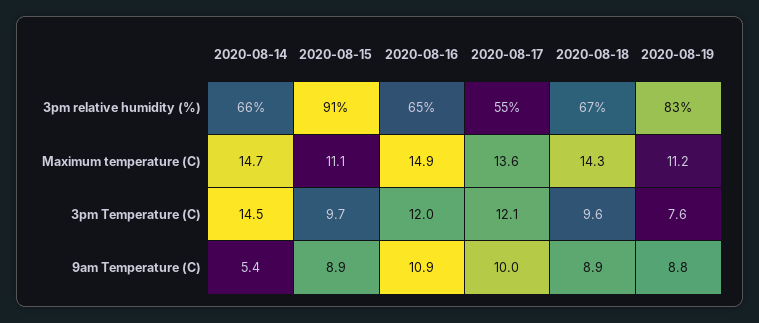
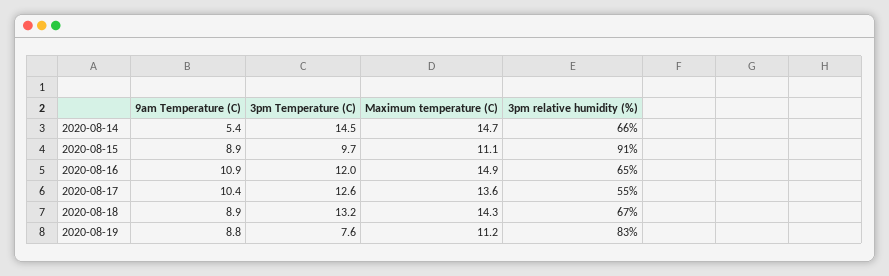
  {
    "2020-08-14": {
      "3pm relative humidity (%)": 66,
      "Maximum temperature (C)": 14.7,
      "3pm Temperature (C)": 14.5,
      "9am Temperature (C)": 5.4
    },
    "2020-08-15": {
      "3pm relative humidity (%)": 91,
      "Maximum temperature (C)": 11.1,
      "3pm Temperature (C)": 9.7,
      "9am Temperature (C)": 8.9
    },
    "2020-08-16": {
      "3pm relative humidity (%)": 65,
      "Maximum temperature (C)": 14.9,
      "3pm Temperature (C)": 12,
      "9am Temperature (C)": 10.9
    },
    "2020-08-17": {
      "3pm relative humidity (%)": 55,
      "Maximum temperature (C)": 13.6,
-     "3pm Temperature (C)": 12.1,
+     "3pm Temperature (C)": 12.6,
-     "9am Temperature (C)": 10
+     "9am Temperature (C)": 10.4
    },
    "2020-08-18": {
      "3pm relative humidity (%)": 67,
      "Maximum temperature (C)": 14.3,
-     "3pm Temperature (C)": 9.6,
+     "3pm Temperature (C)": 13.2,
      "9am Temperature (C)": 8.9
    },
    "2020-08-19": {
      "3pm relative humidity (%)": 83,
      "Maximum temperature (C)": 11.2,
      "3pm Temperature (C)": 7.6,
      "9am Temperature (C)": 8.8
    }
  }

